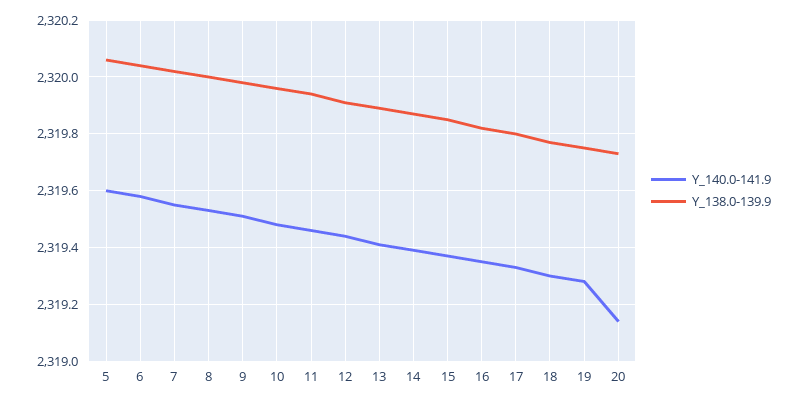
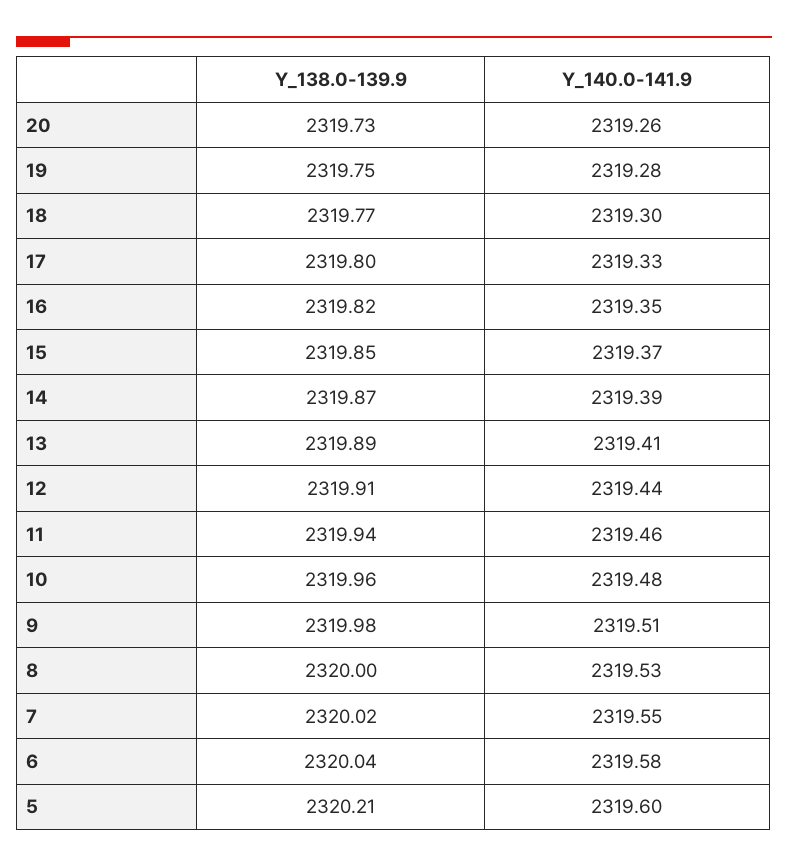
  {
    "Y_140.0-141.9": {
      "5": 2319.6,
      "6": 2319.58,
      "7": 2319.55,
      "8": 2319.53,
      "9": 2319.51,
      "10": 2319.48,
      "11": 2319.46,
      "12": 2319.44,
      "13": 2319.41,
      "14": 2319.39,
      "15": 2319.37,
      "16": 2319.35,
      "17": 2319.33,
      "18": 2319.3,
      "19": 2319.28,
-     "20": 2319.15
+     "20": 2319.26
    },
    "Y_138.0-139.9": {
-     "5": 2320.05,
+     "5": 2320.21,
      "6": 2320.04,
      "7": 2320.02,
      "8": 2320,
      "9": 2319.98,
      "10": 2319.96,
      "11": 2319.94,
      "12": 2319.91,
      "13": 2319.89,
      "14": 2319.87,
      "15": 2319.85,
      "16": 2319.82,
      "17": 2319.8,
      "18": 2319.77,
      "19": 2319.75,
      "20": 2319.73
    }
  }

